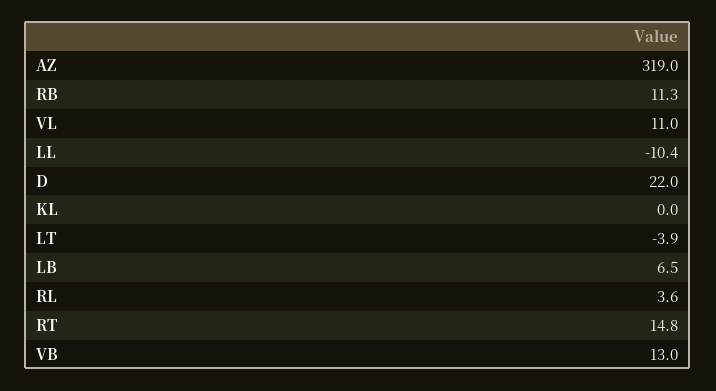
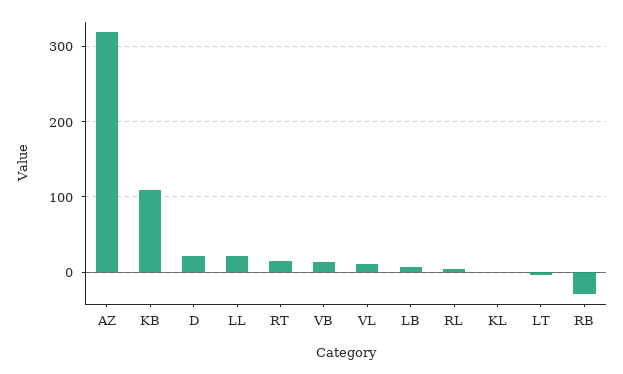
  {
    "AZ": 319,
-   "RB": 11.3,
+   "RB": -30,
    "VL": 11,
-   "LL": -10.4,
+   "LL": 20,
    "D": 22,
    "KL": 0,
    "LT": -3.9,
    "LB": 6.5,
    "RL": 3.6,
    "RT": 14.8,
-   "VB": 13
+   "VB": 13,
+   "KB": 110
  }

